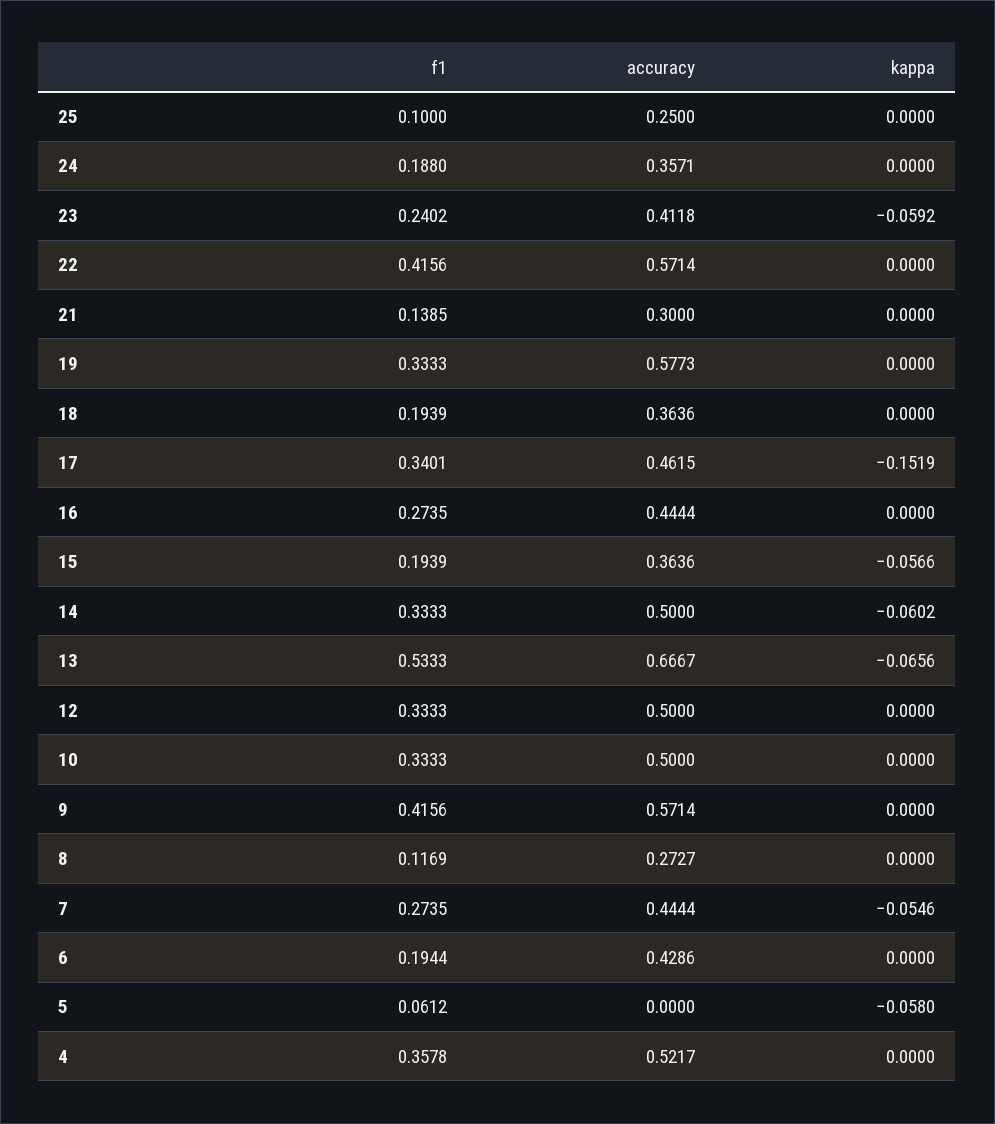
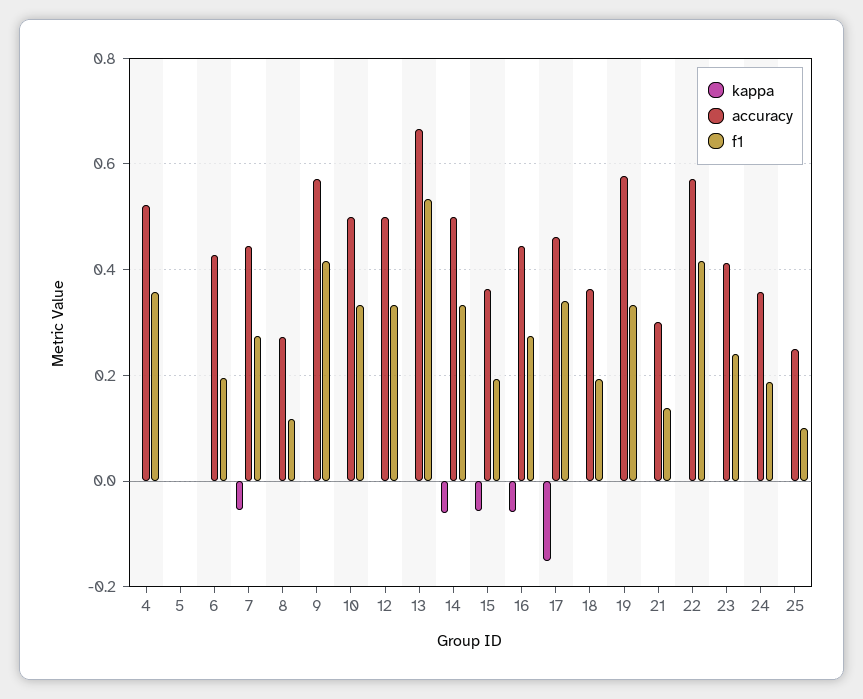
  {
    "f1": {
      "25": 0.1,
      "24": 0.188,
      "23": 0.2402,
      "22": 0.4156,
      "21": 0.1385,
      "19": 0.3333,
      "18": 0.1939,
      "17": 0.3401,
      "16": 0.2735,
      "15": 0.1939,
      "14": 0.3333,
      "13": 0.5333,
      "12": 0.3333,
      "10": 0.3333,
      "9": 0.4156,
      "8": 0.1169,
      "7": 0.2735,
      "6": 0.1944,
-     "5": 0.0612,
+     "5": 0,
      "4": 0.3578
    },
    "accuracy": {
      "25": 0.25,
      "24": 0.3571,
      "23": 0.4118,
      "22": 0.5714,
      "21": 0.3,
      "19": 0.5773,
      "18": 0.3636,
      "17": 0.4615,
      "16": 0.4444,
      "15": 0.3636,
      "14": 0.5,
      "13": 0.6667,
      "12": 0.5,
      "10": 0.5,
      "9": 0.5714,
      "8": 0.2727,
      "7": 0.4444,
      "6": 0.4286,
      "5": 0,
      "4": 0.5217
    },
    "kappa": {
      "25": 0,
      "24": 0,
-     "23": -0.0592,
+     "23": 0,
      "22": 0,
      "21": 0,
      "19": 0,
      "18": 0,
      "17": -0.1519,
-     "16": 0,
+     "16": -0.06,
      "15": -0.0566,
      "14": -0.0602,
-     "13": -0.0656,
+     "13": 0,
      "12": 0,
      "10": 0,
      "9": 0,
      "8": 0,
      "7": -0.0546,
      "6": 0,
-     "5": -0.058,
+     "5": 0,
      "4": 0
    }
  }

